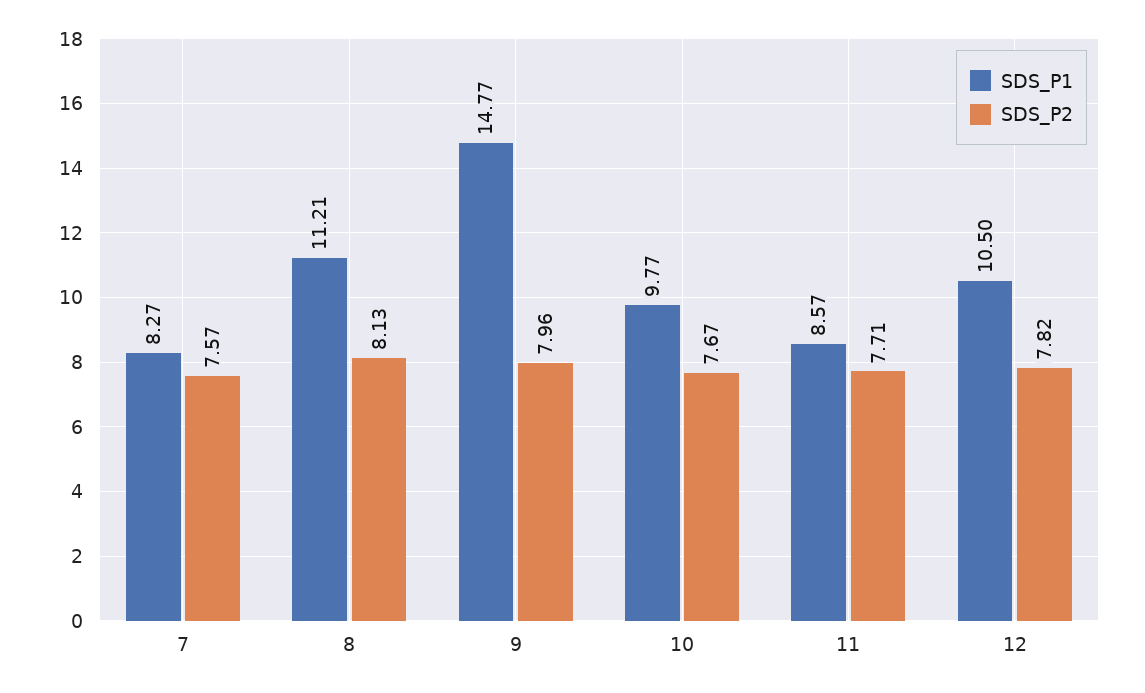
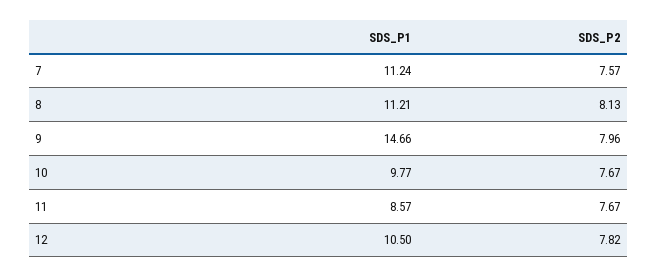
  {
    "SDS_P1": {
-     "7": 8.27,
+     "7": 11.24,
      "8": 11.21,
-     "9": 14.77,
+     "9": 14.66,
      "10": 9.77,
      "11": 8.57,
      "12": 10.5
    },
    "SDS_P2": {
      "7": 7.57,
      "8": 8.13,
      "9": 7.96,
      "10": 7.67,
-     "11": 7.71,
+     "11": 7.67,
      "12": 7.82
    }
  }

